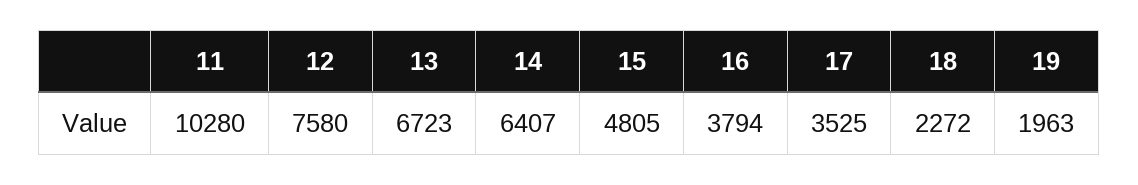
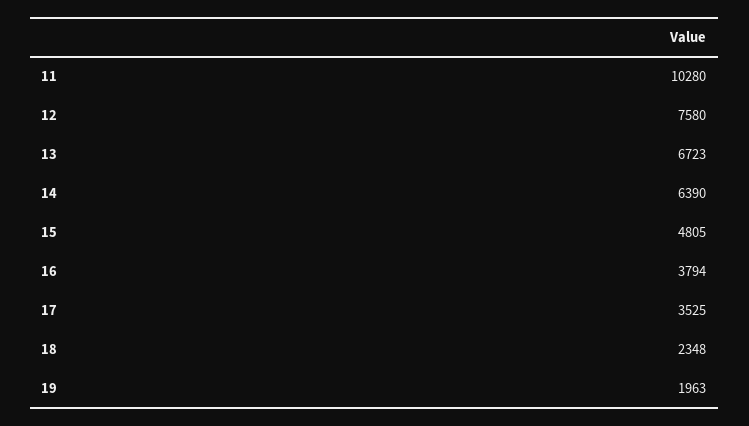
  {
    "11": 10280,
    "12": 7580,
    "13": 6723,
-   "14": 6407,
+   "14": 6390,
    "15": 4805,
    "16": 3794,
    "17": 3525,
-   "18": 2272,
+   "18": 2348,
    "19": 1963
  }

